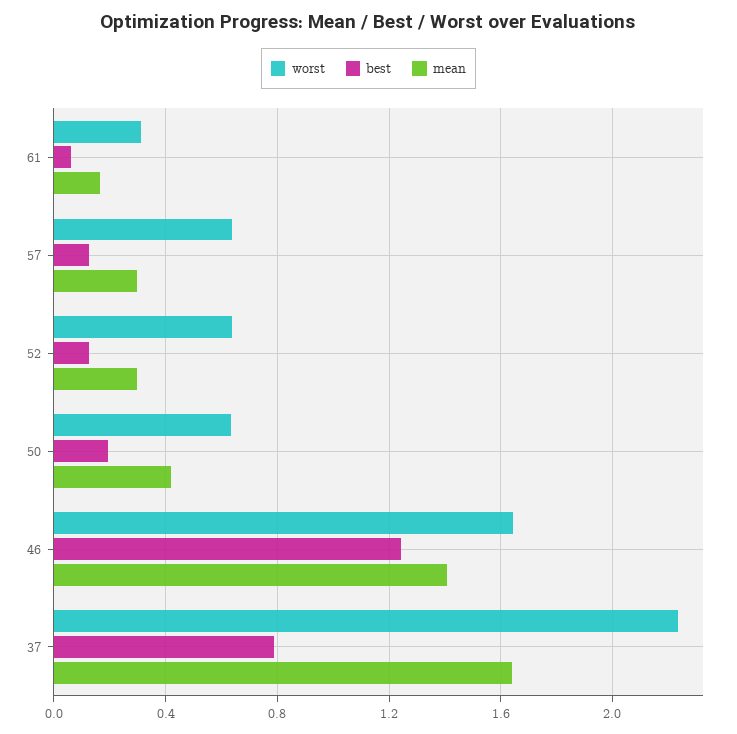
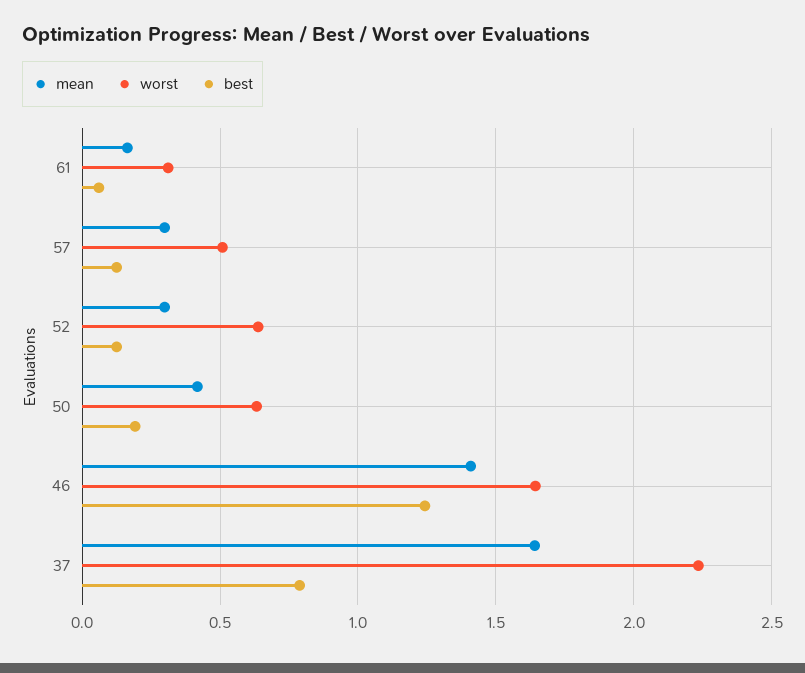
  {
    "worst": {
      "61": 0.3,
-     "57": 0.65,
+     "57": 0.5,
      "52": 0.65,
      "50": 0.65,
      "46": 1.65,
      "37": 2.25
    },
    "best": {
      "61": 0.05,
      "57": 0.15,
      "52": 0.15,
      "50": 0.2,
      "46": 1.25,
      "37": 0.8
    },
    "mean": {
      "61": 0.15,
      "57": 0.3,
      "52": 0.3,
      "50": 0.4,
      "46": 1.4,
      "37": 1.65
    }
  }

